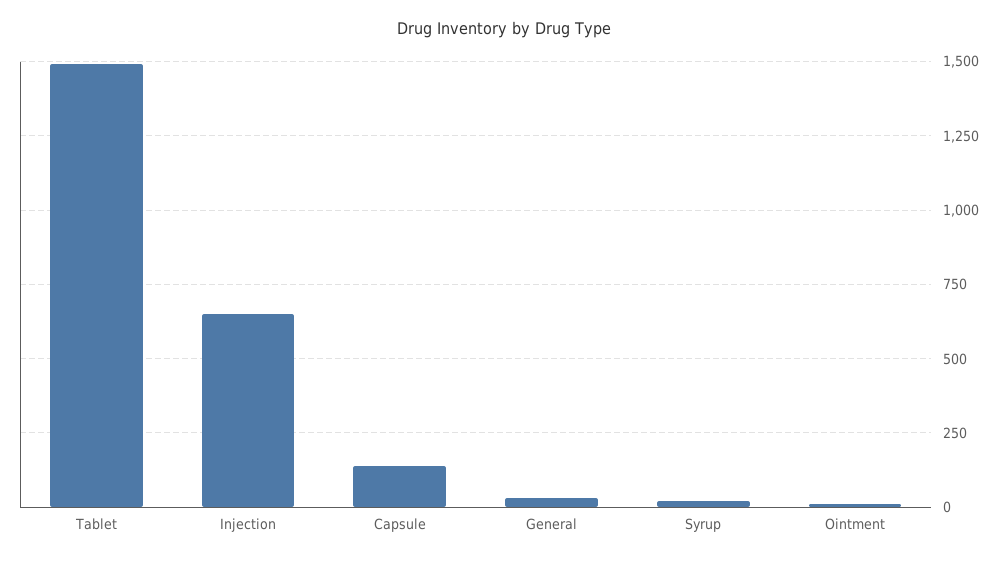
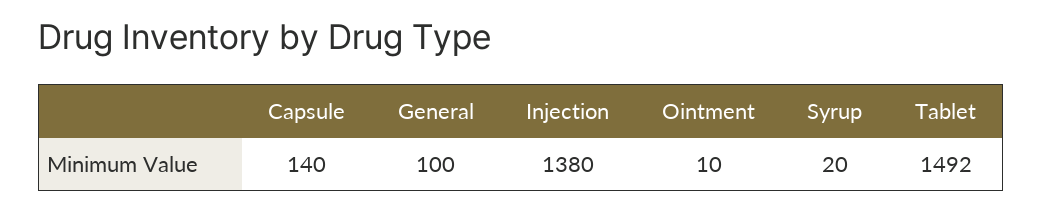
  {
    "Tablet": 1492,
-   "Injection": 650,
+   "Injection": 1380,
    "Capsule": 140,
-   "General": 25,
+   "General": 100,
    "Syrup": 20,
    "Ointment": 10
  }

